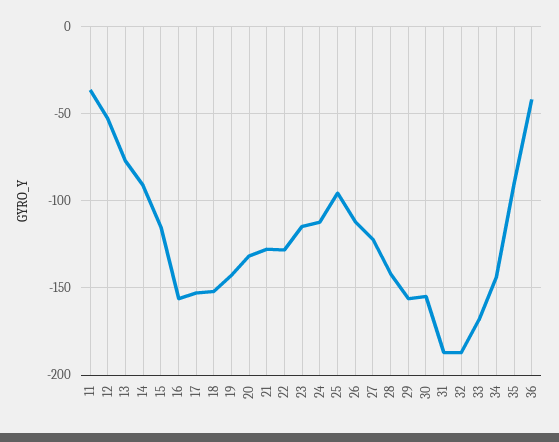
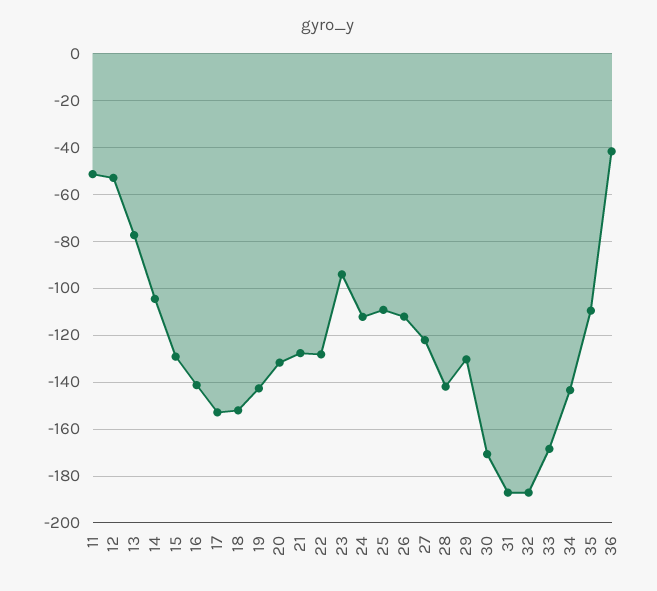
  {
-   "11": -35,
+   "11": -50,
    "12": -55,
    "13": -75,
-   "14": -90,
+   "14": -105,
-   "15": -115,
+   "15": -130,
-   "16": -155,
+   "16": -140,
    "17": -155,
    "18": -150,
    "19": -145,
    "20": -130,
    "21": -130,
    "22": -130,
-   "23": -115,
+   "23": -95,
    "24": -110,
-   "25": -95,
+   "25": -110,
    "26": -110,
    "27": -120,
    "28": -140,
-   "29": -155,
+   "29": -130,
-   "30": -155,
+   "30": -170,
    "31": -185,
    "32": -185,
    "33": -170,
    "34": -145,
-   "35": -90,
+   "35": -110,
    "36": -40
  }

